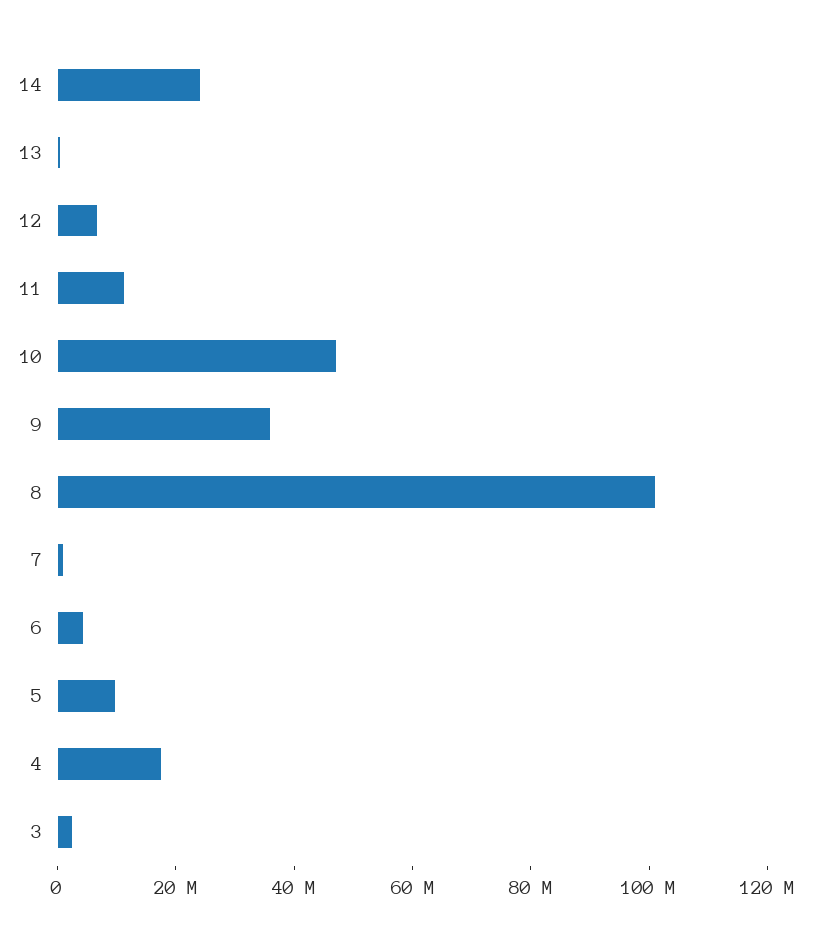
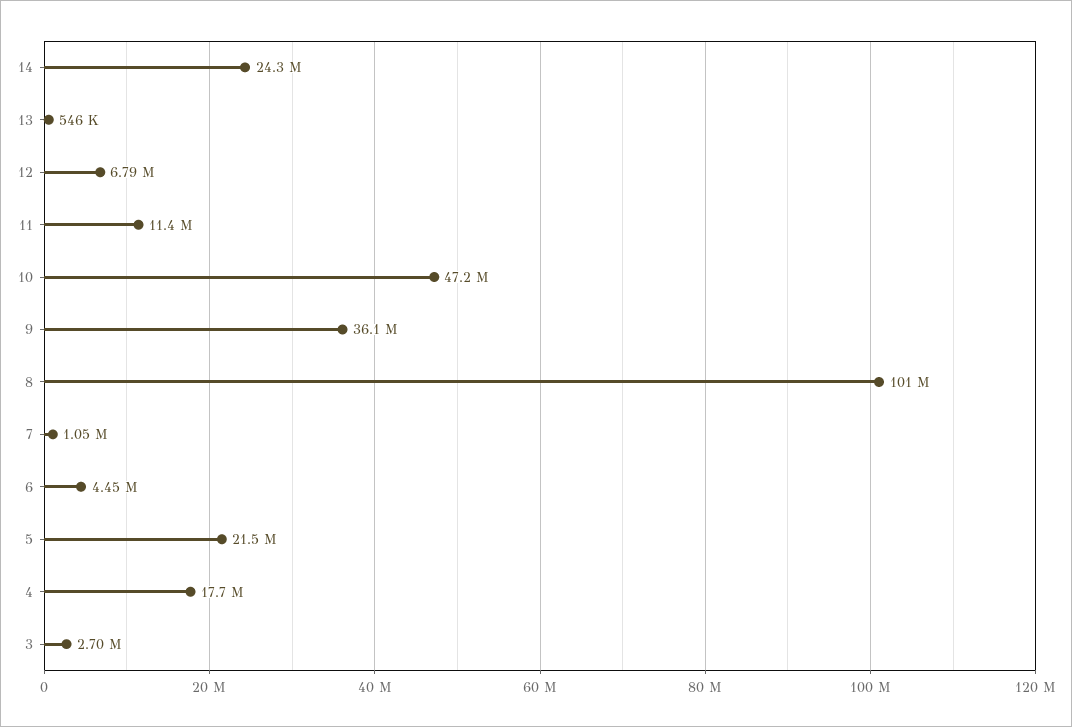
  {
    "14": 24300000,
    "13": 546000,
    "12": 6790000,
    "11": 11400000,
    "10": 47200000,
    "9": 36100000,
    "8": 101000000,
    "7": 1050000,
    "6": 4450000,
-   "5": 10000000,
+   "5": 21500000,
    "4": 17700000,
    "3": 2700000
  }

